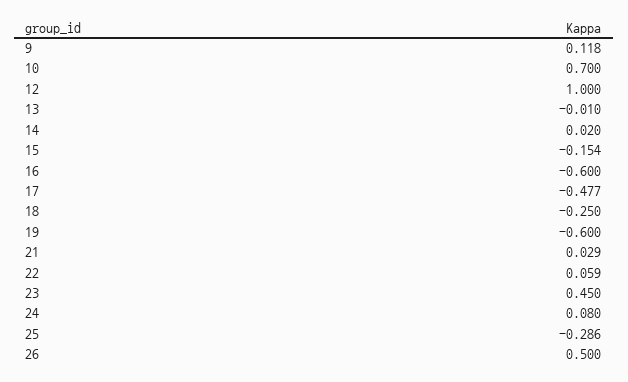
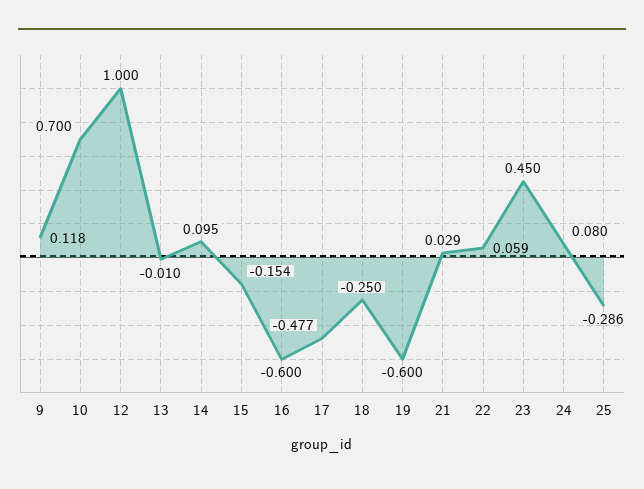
  {
    "9": 0.118,
    "10": 0.7,
    "12": 1,
    "13": -0.01,
-   "14": 0.02,
+   "14": 0.095,
    "15": -0.154,
    "16": -0.6,
    "17": -0.477,
    "18": -0.25,
    "19": -0.6,
    "21": 0.029,
    "22": 0.059,
    "23": 0.45,
    "24": 0.08,
-   "25": -0.286,
+   "25": -0.286
-   "26": 0.5
  }

